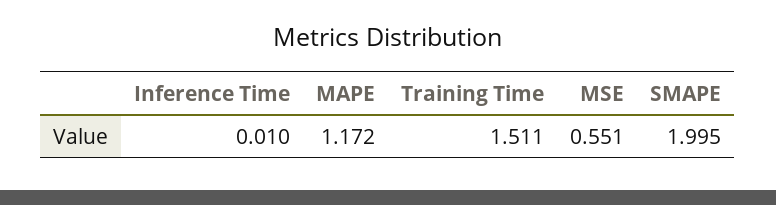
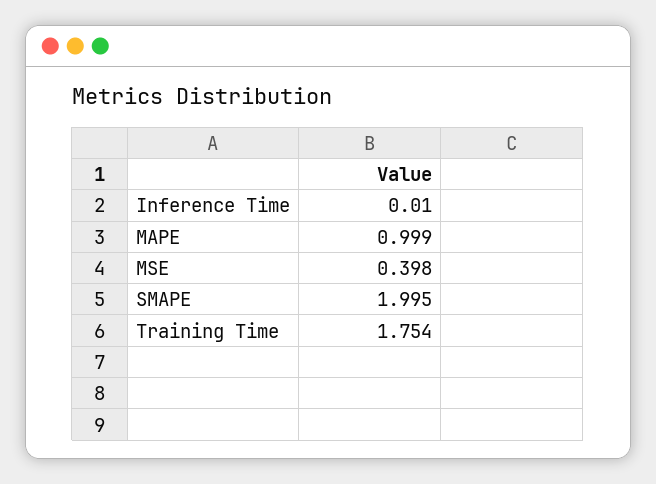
  {
    "Inference Time": 0.01,
-   "MAPE": 1.172,
+   "MAPE": 0.999,
-   "Training Time": 1.511,
+   "Training Time": 1.754,
-   "MSE": 0.551,
+   "MSE": 0.398,
    "SMAPE": 1.995
  }

